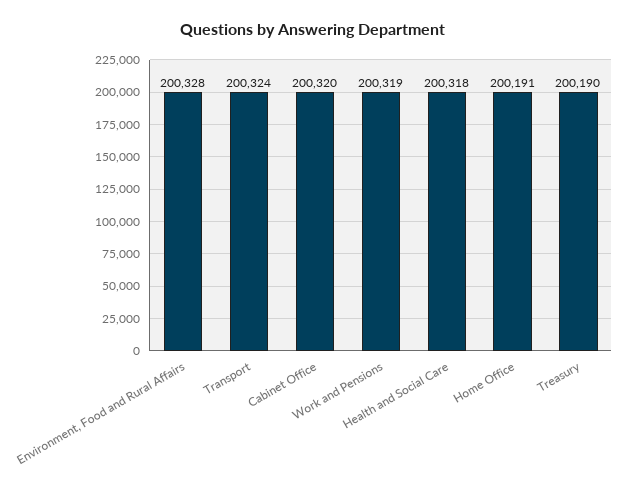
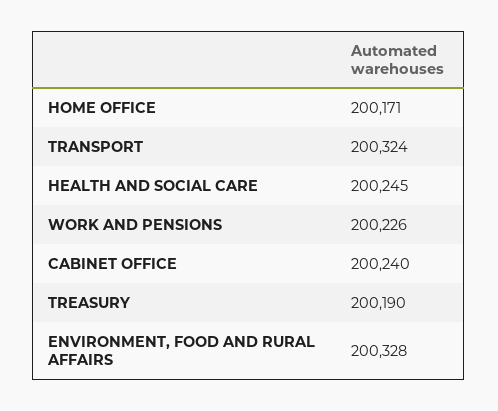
  {
    "Environment, Food and Rural Affairs": 200328,
    "Transport": 200324,
-   "Cabinet Office": 200320,
+   "Cabinet Office": 200240,
-   "Work and Pensions": 200319,
+   "Work and Pensions": 200226,
-   "Health and Social Care": 200318,
+   "Health and Social Care": 200245,
-   "Home Office": 200191,
+   "Home Office": 200171,
    "Treasury": 200190
  }

